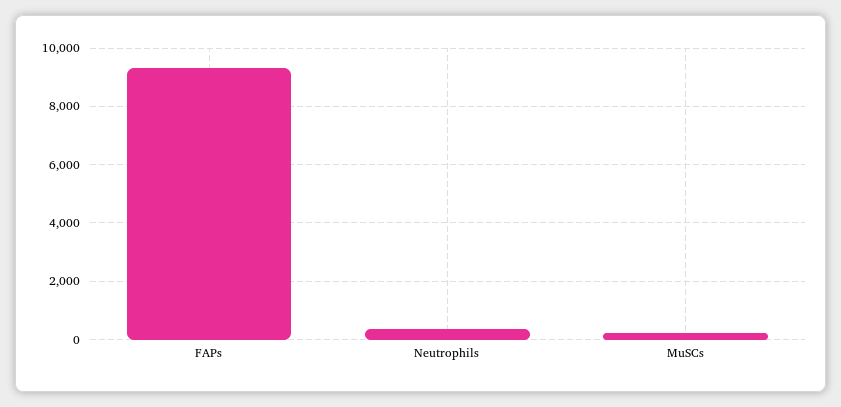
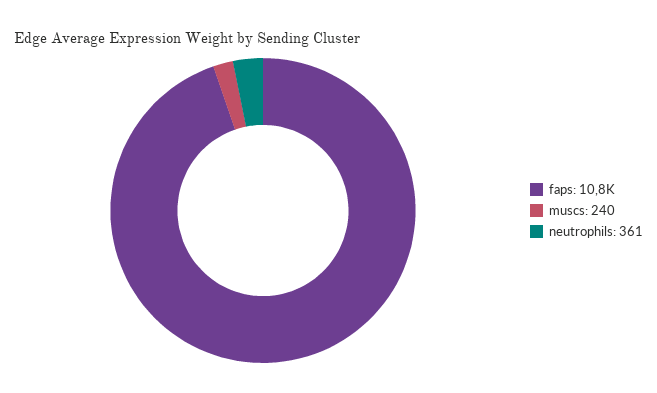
  {
-   "FAPs": 9250,
+   "FAPs": 10800,
    "Neutrophils": 361,
    "MuSCs": 240
  }

